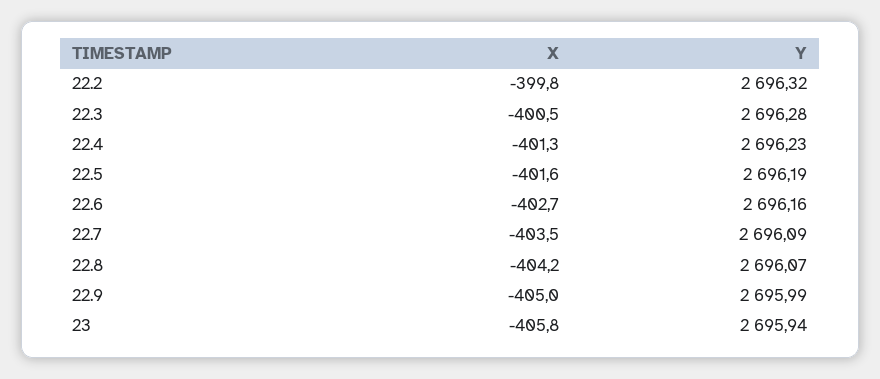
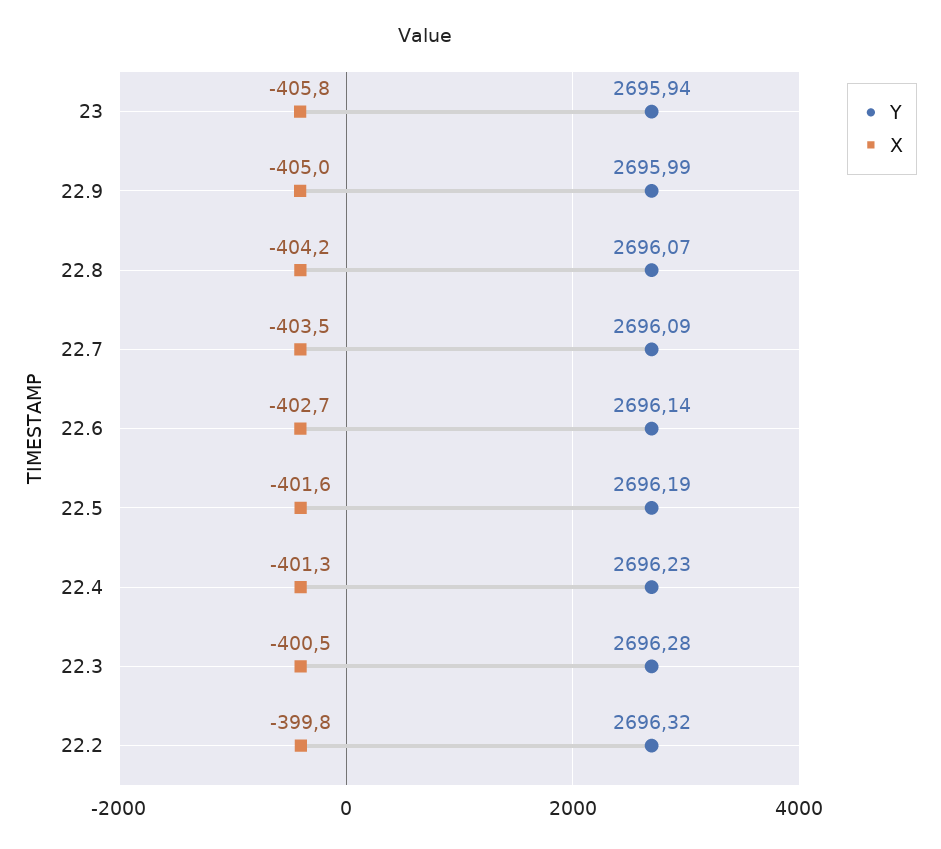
  {
    "X": {
      "22.2": -399.8,
      "22.3": -400.5,
      "22.4": -401.3,
      "22.5": -401.6,
      "22.6": -402.7,
      "22.7": -403.5,
      "22.8": -404.2,
      "22.9": -405,
      "23": -405.8
    },
    "Y": {
      "22.2": 2696.32,
      "22.3": 2696.28,
      "22.4": 2696.23,
      "22.5": 2696.19,
-     "22.6": 2696.16,
+     "22.6": 2696.14,
      "22.7": 2696.09,
      "22.8": 2696.07,
      "22.9": 2695.99,
      "23": 2695.94
    }
  }

